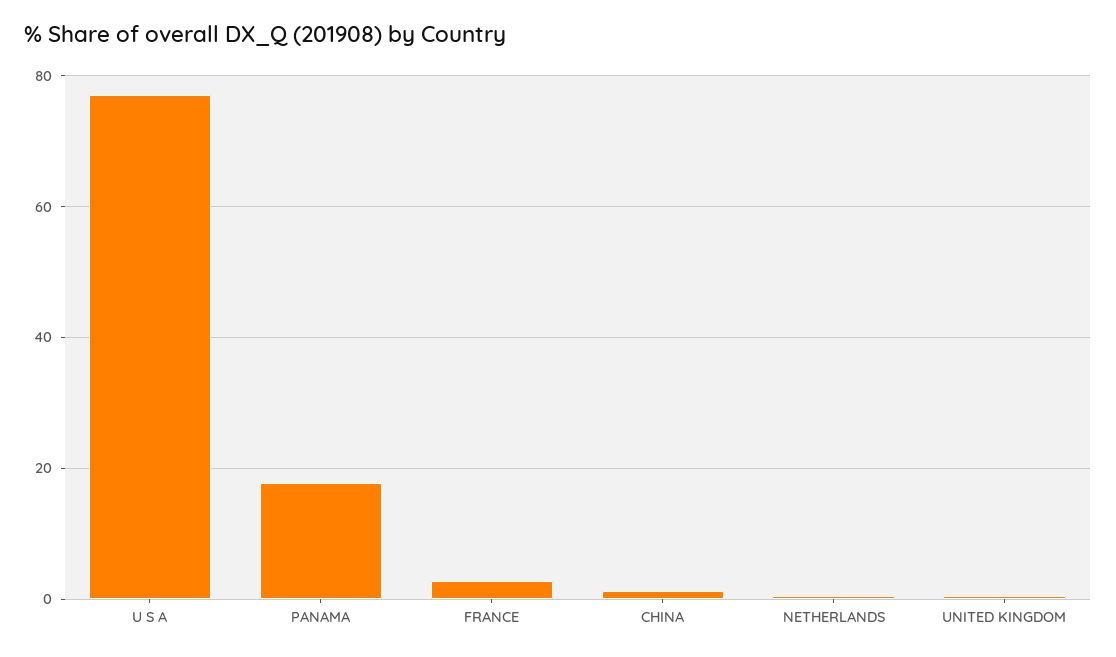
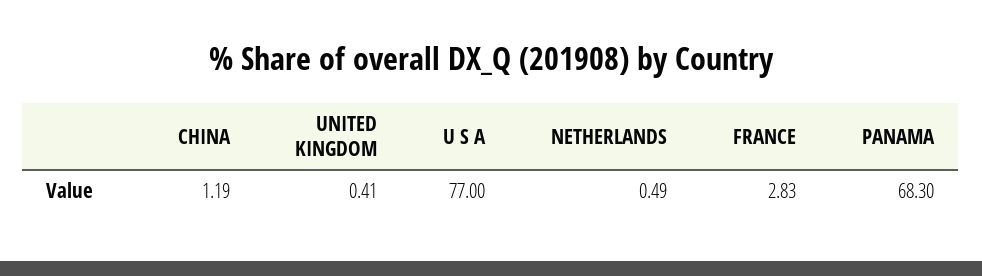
  {
    "U S A": 77,
-   "PANAMA": 18,
+   "PANAMA": 68.3,
    "FRANCE": 2.83,
    "CHINA": 1.19,
    "NETHERLANDS": 0.49,
    "UNITED KINGDOM": 0.41
  }

